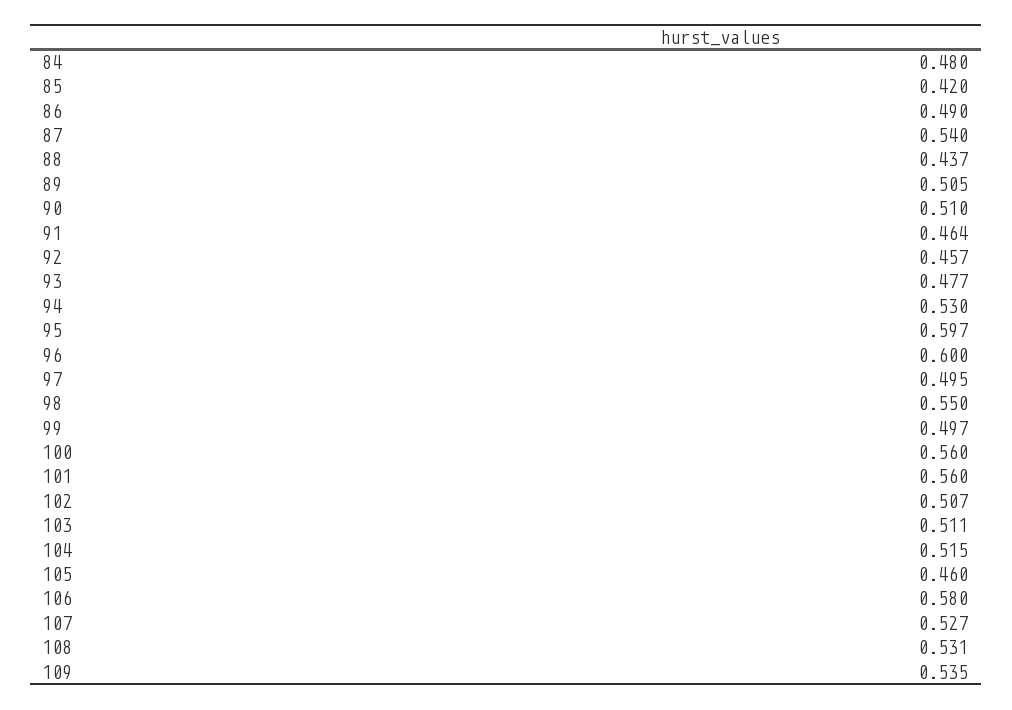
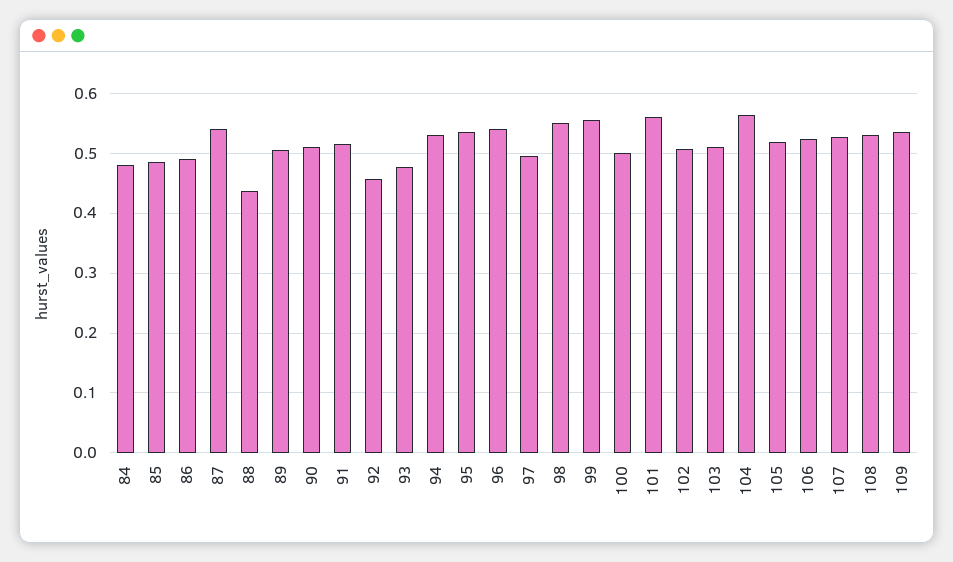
  {
    "84": 0.48,
-   "85": 0.42,
+   "85": 0.48,
    "86": 0.49,
    "87": 0.54,
    "88": 0.437,
    "89": 0.505,
    "90": 0.51,
-   "91": 0.464,
+   "91": 0.52,
    "92": 0.457,
    "93": 0.477,
    "94": 0.53,
-   "95": 0.597,
+   "95": 0.54,
-   "96": 0.6,
+   "96": 0.54,
    "97": 0.495,
    "98": 0.55,
-   "99": 0.497,
+   "99": 0.56,
-   "100": 0.56,
+   "100": 0.5,
    "101": 0.56,
    "102": 0.507,
    "103": 0.511,
-   "104": 0.515,
+   "104": 0.56,
-   "105": 0.46,
+   "105": 0.52,
-   "106": 0.58,
+   "106": 0.52,
    "107": 0.527,
    "108": 0.531,
    "109": 0.535
  }

